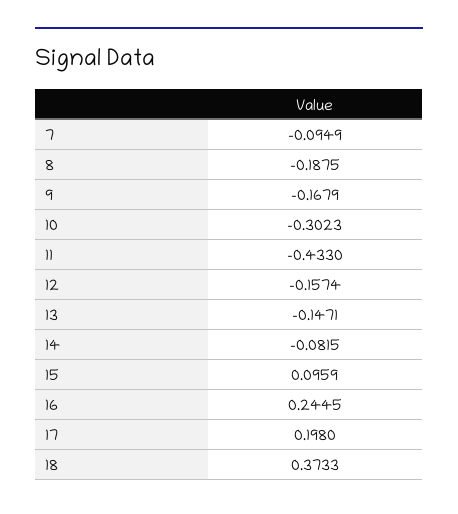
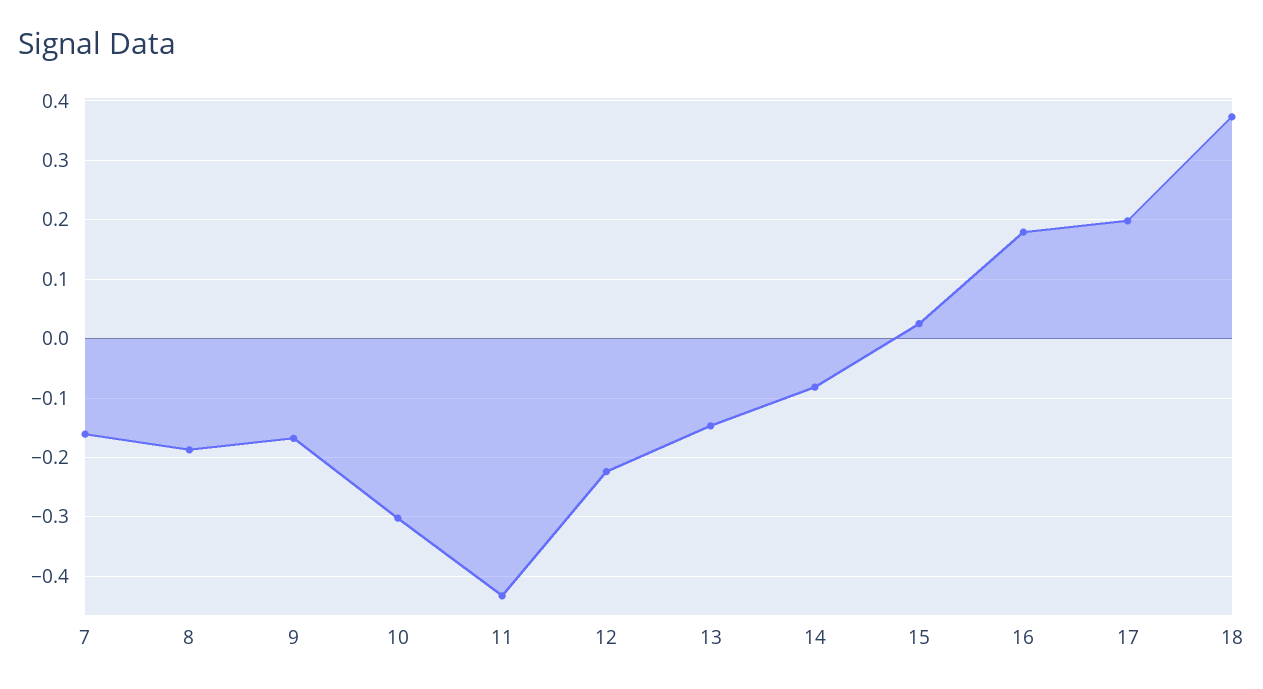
  {
-   "7": -0.0949,
+   "7": -0.16,
    "8": -0.1875,
    "9": -0.1679,
    "10": -0.3023,
    "11": -0.433,
-   "12": -0.1574,
+   "12": -0.22,
    "13": -0.1471,
    "14": -0.0815,
-   "15": 0.0959,
+   "15": 0.02,
-   "16": 0.2445,
+   "16": 0.18,
    "17": 0.198,
    "18": 0.3733
  }

